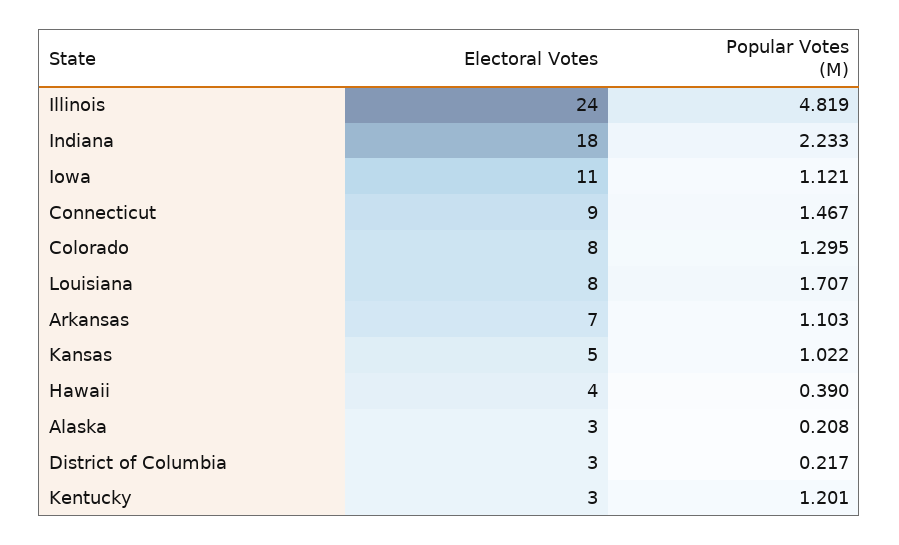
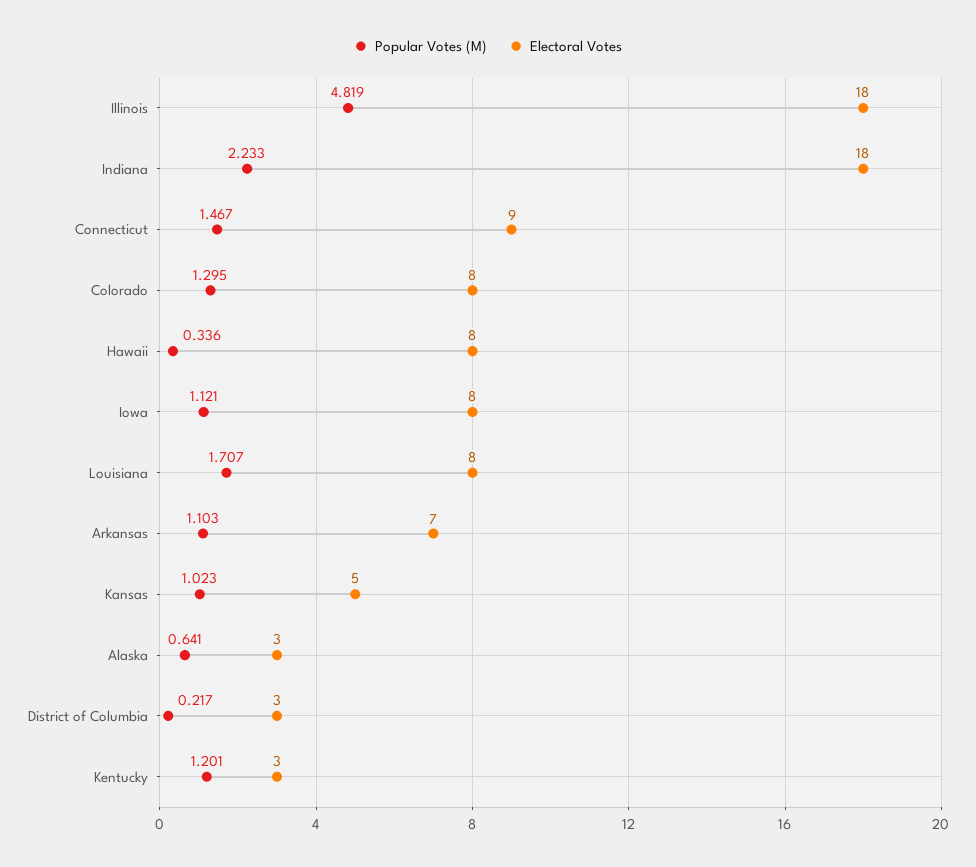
  {
    "Electoral Votes": {
-     "Illinois": 24,
+     "Illinois": 18,
      "Indiana": 18,
-     "Iowa": 11,
+     "Iowa": 8,
      "Connecticut": 9,
      "Colorado": 8,
      "Louisiana": 8,
      "Arkansas": 7,
      "Kansas": 5,
-     "Hawaii": 4,
+     "Hawaii": 8,
      "Alaska": 3,
      "District of Columbia": 3,
      "Kentucky": 3
    },
    "Popular Votes (M)": {
      "Illinois": 4.819,
      "Indiana": 2.233,
      "Iowa": 1.121,
      "Connecticut": 1.467,
      "Colorado": 1.295,
      "Louisiana": 1.707,
      "Arkansas": 1.103,
-     "Kansas": 1.022,
+     "Kansas": 1.023,
-     "Hawaii": 0.39,
+     "Hawaii": 0.336,
-     "Alaska": 0.208,
+     "Alaska": 0.641,
      "District of Columbia": 0.217,
      "Kentucky": 1.201
    }
  }

